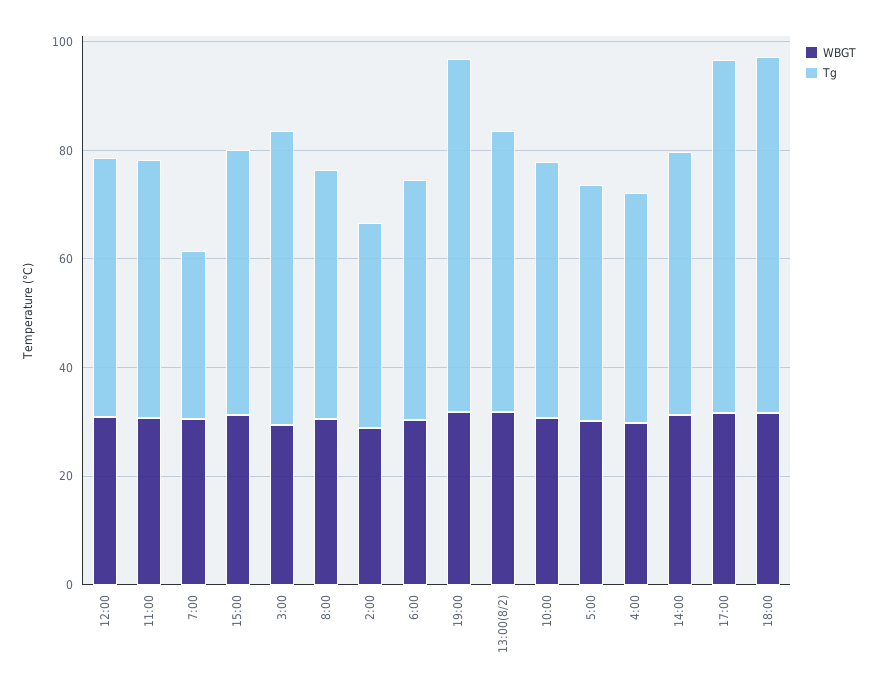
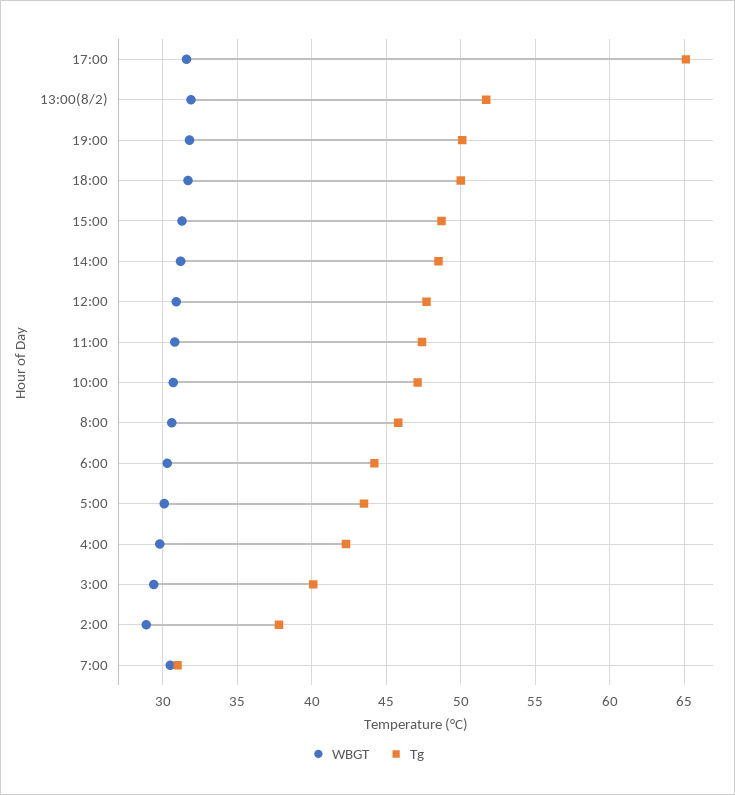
  {
    "WBGT": {
      "12:00": 31,
      "11:00": 31,
      "7:00": 30.5,
      "15:00": 31.5,
      "3:00": 29.5,
      "8:00": 30.5,
      "2:00": 29,
      "6:00": 30.5,
      "19:00": 32,
      "13:00(8/2)": 32,
      "10:00": 30.5,
      "5:00": 30,
      "4:00": 30,
      "14:00": 31,
      "17:00": 31.5,
      "18:00": 31.5
    },
    "Tg": {
      "12:00": 47.5,
      "11:00": 47.5,
      "7:00": 31,
      "15:00": 48.5,
-     "3:00": 55,
+     "3:00": 40,
      "8:00": 46,
      "2:00": 38,
      "6:00": 44,
-     "19:00": 65,
+     "19:00": 50,
      "13:00(8/2)": 51.5,
      "10:00": 47,
      "5:00": 43.5,
      "4:00": 42.5,
      "14:00": 48.5,
      "17:00": 65,
-     "18:00": 65
+     "18:00": 50
    }
  }

